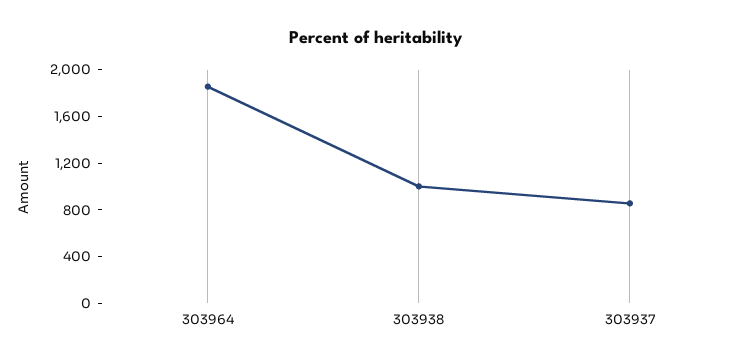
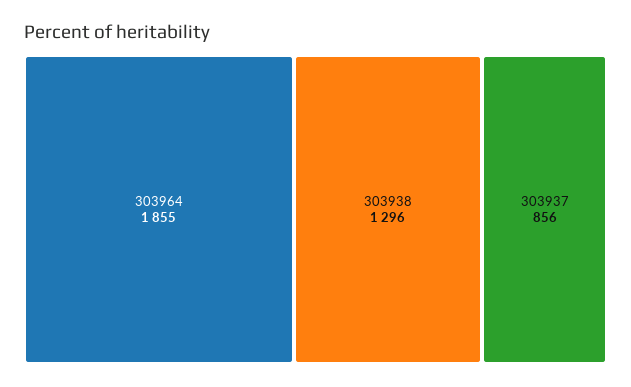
  {
    "303964": 1855,
-   "303938": 1000,
+   "303938": 1296,
    "303937": 856
  }

